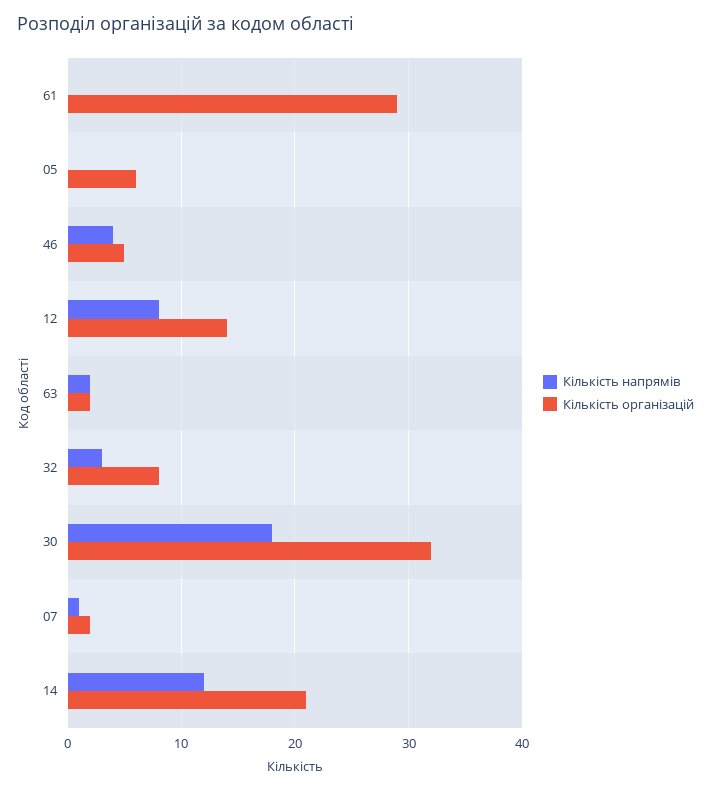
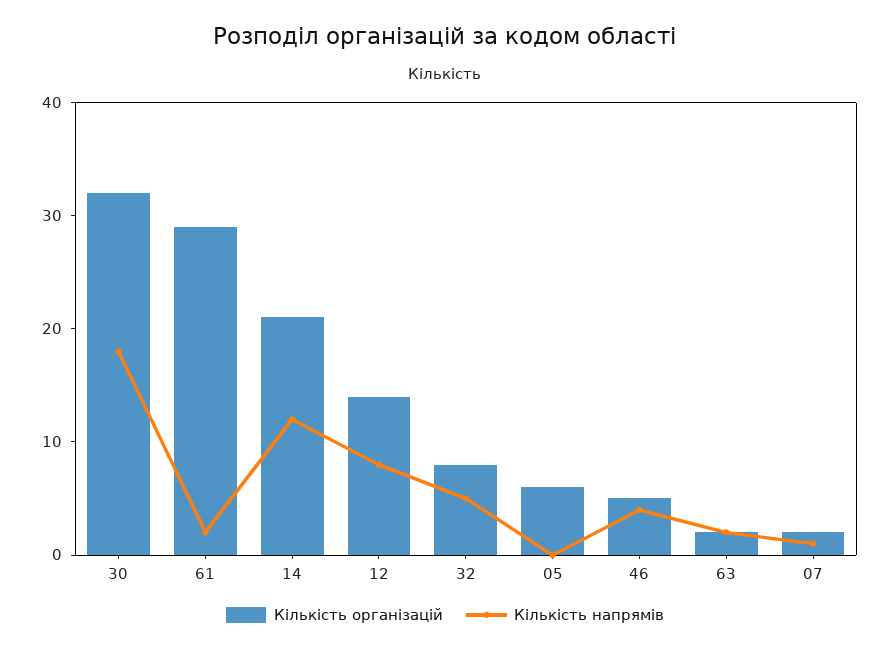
  {
    "Кількість напрямів": {
-     "61": 0,
+     "61": 2,
      "05": 0,
      "46": 4,
      "12": 8,
      "63": 2,
-     "32": 3,
+     "32": 5,
      "30": 18,
      "07": 1,
      "14": 12
    },
    "Кількість організацій": {
      "61": 29,
      "05": 6,
      "46": 5,
      "12": 14,
      "63": 2,
      "32": 8,
      "30": 32,
      "07": 2,
      "14": 21
    }
  }

